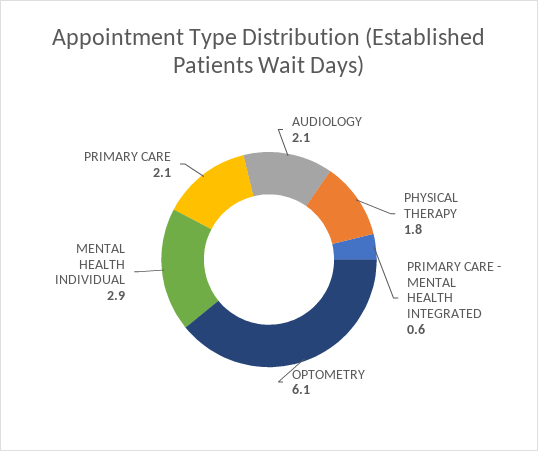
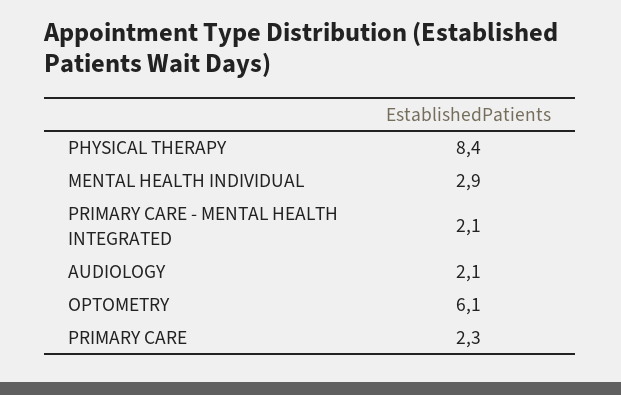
  {
    "AUDIOLOGY": 2.1,
-   "PHYSICAL THERAPY": 1.8,
+   "PHYSICAL THERAPY": 8.4,
-   "PRIMARY CARE - MENTAL HEALTH INTEGRATED": 0.6,
+   "PRIMARY CARE - MENTAL HEALTH INTEGRATED": 2.1,
    "OPTOMETRY": 6.1,
    "MENTAL HEALTH INDIVIDUAL": 2.9,
-   "PRIMARY CARE": 2.1
+   "PRIMARY CARE": 2.3
  }

